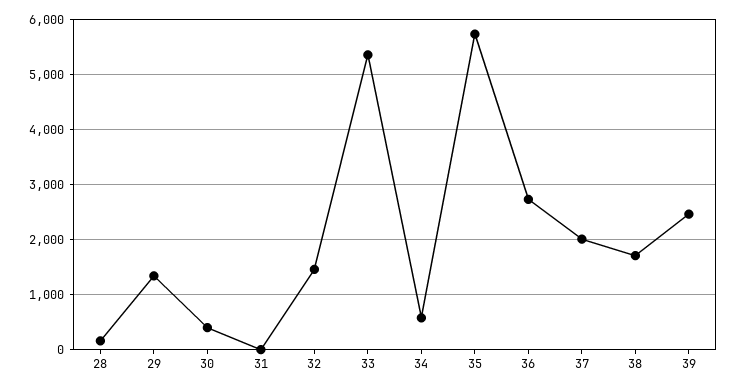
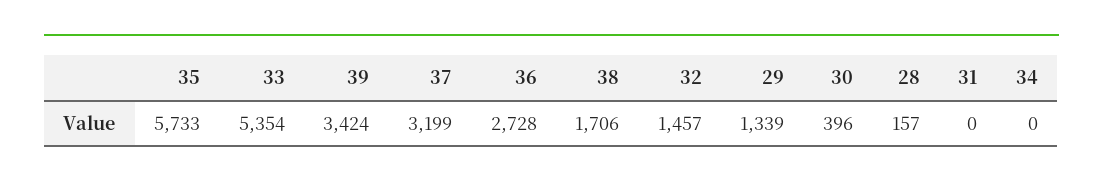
  {
    "28": 157,
    "29": 1339,
    "30": 396,
    "31": 0,
    "32": 1457,
    "33": 5354,
-   "34": 600,
+   "34": 0,
    "35": 5733,
    "36": 2728,
-   "37": 2000,
+   "37": 3199,
    "38": 1706,
-   "39": 2400
+   "39": 3424
  }

